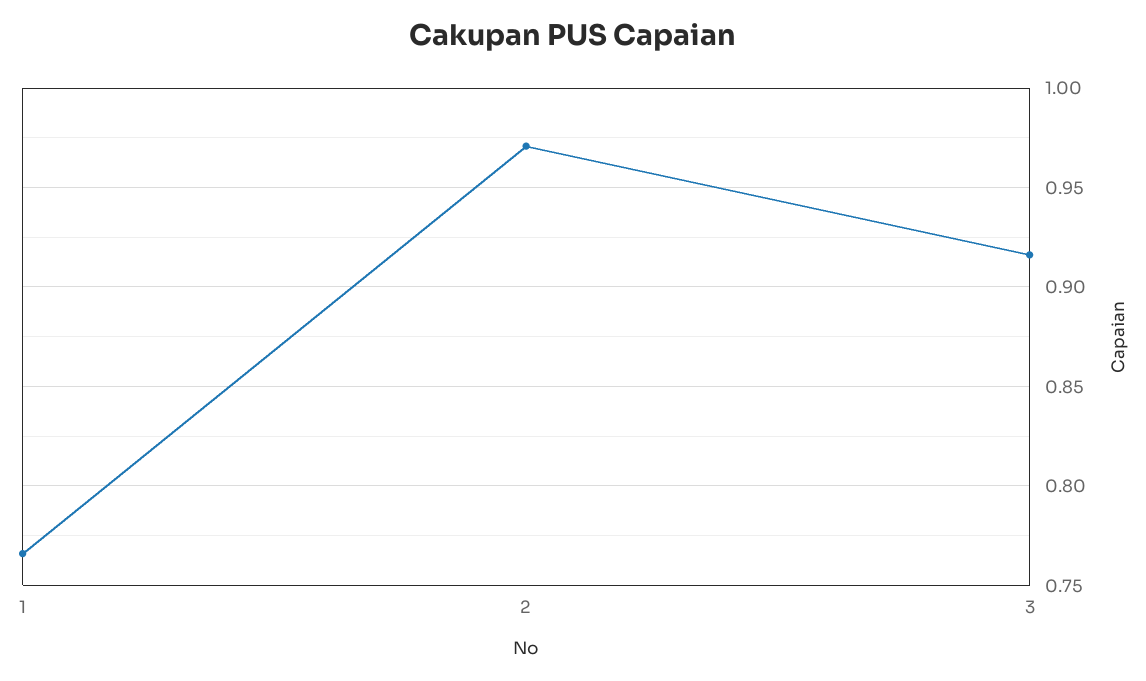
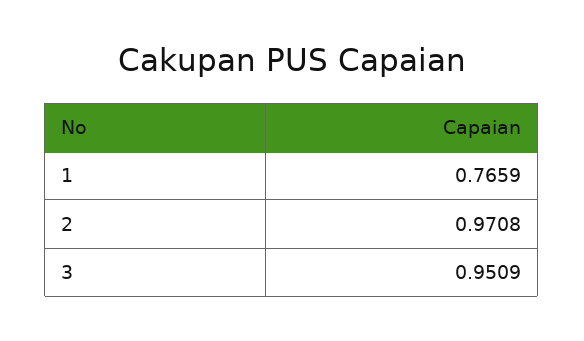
  {
    "1": 0.7659,
    "2": 0.9708,
-   "3": 0.915
+   "3": 0.9509
  }

